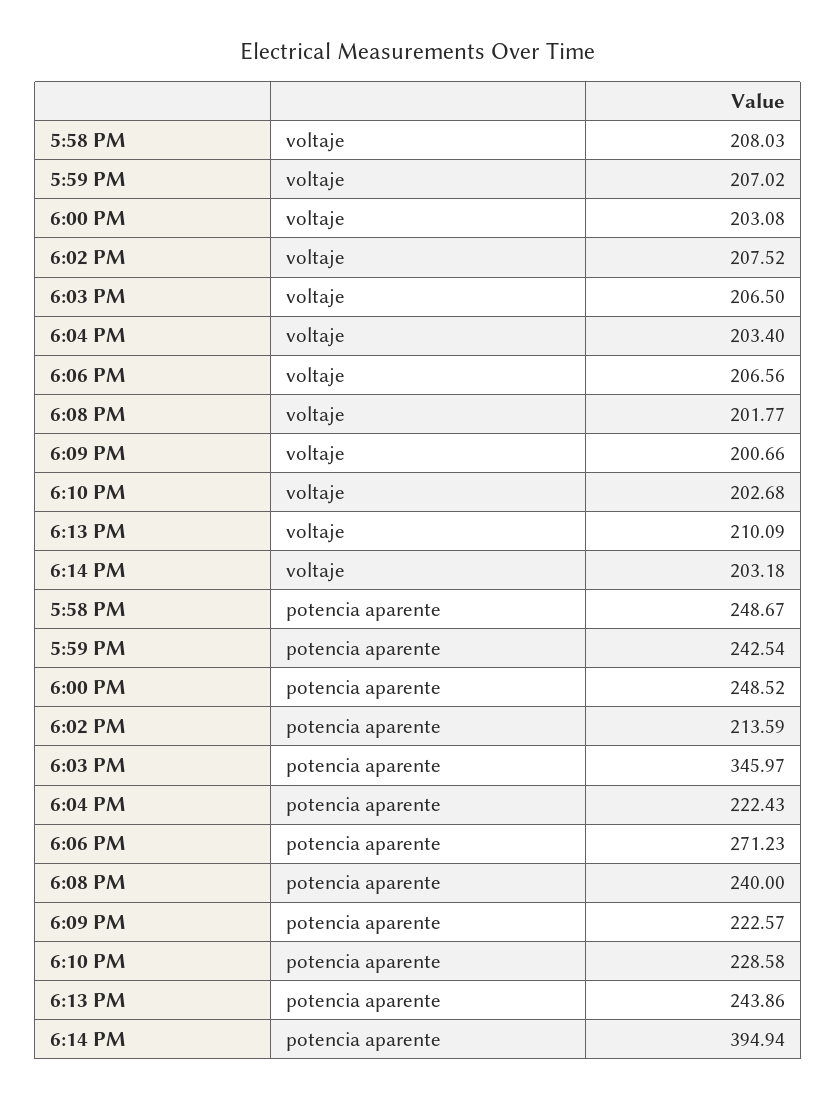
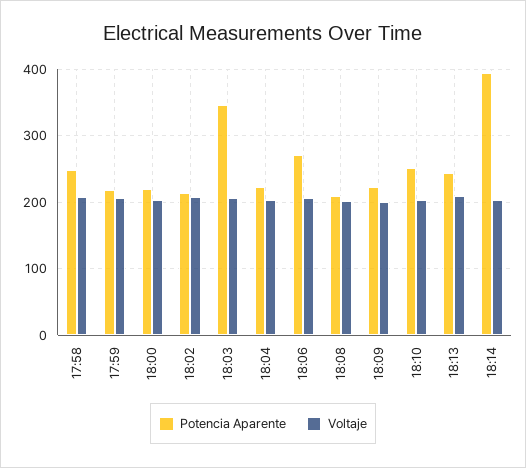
  {
    "voltaje": {
      "5:58 PM": 208.03,
      "5:59 PM": 207.02,
      "6:00 PM": 203.08,
      "6:02 PM": 207.52,
      "6:03 PM": 206.5,
      "6:04 PM": 203.4,
      "6:06 PM": 206.56,
      "6:08 PM": 201.77,
      "6:09 PM": 200.66,
      "6:10 PM": 202.68,
      "6:13 PM": 210.09,
      "6:14 PM": 203.18
    },
    "potencia aparente": {
      "5:58 PM": 248.67,
-     "5:59 PM": 242.54,
+     "5:59 PM": 220,
-     "6:00 PM": 248.52,
+     "6:00 PM": 220,
      "6:02 PM": 213.59,
      "6:03 PM": 345.97,
      "6:04 PM": 222.43,
      "6:06 PM": 271.23,
-     "6:08 PM": 240,
+     "6:08 PM": 210,
      "6:09 PM": 222.57,
-     "6:10 PM": 228.58,
+     "6:10 PM": 250,
      "6:13 PM": 243.86,
      "6:14 PM": 394.94
    }
  }

